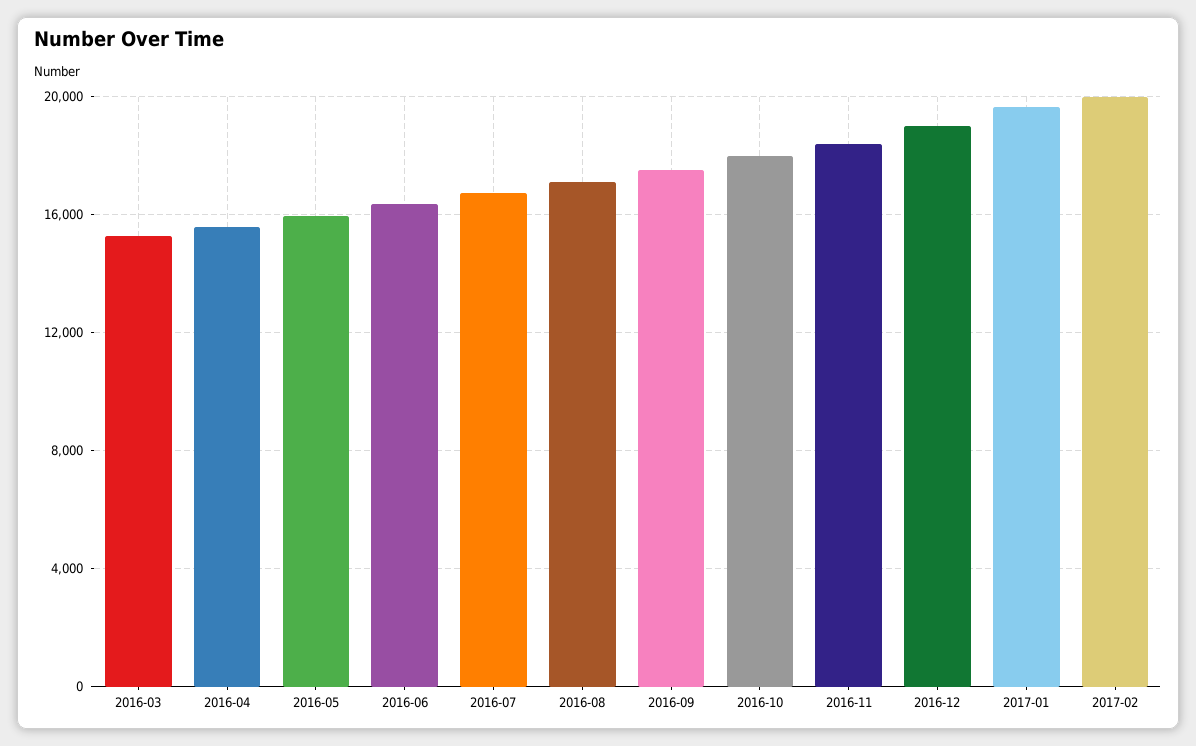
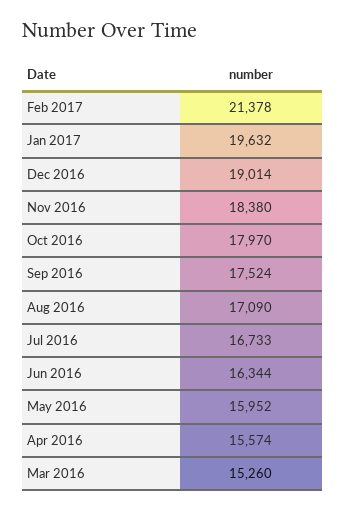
  {
    "2016-03": 15260,
    "2016-04": 15574,
    "2016-05": 15952,
    "2016-06": 16344,
    "2016-07": 16733,
    "2016-08": 17090,
    "2016-09": 17524,
    "2016-10": 17970,
    "2016-11": 18380,
    "2016-12": 19014,
    "2017-01": 19632,
-   "2017-02": 20000
+   "2017-02": 21378
  }

